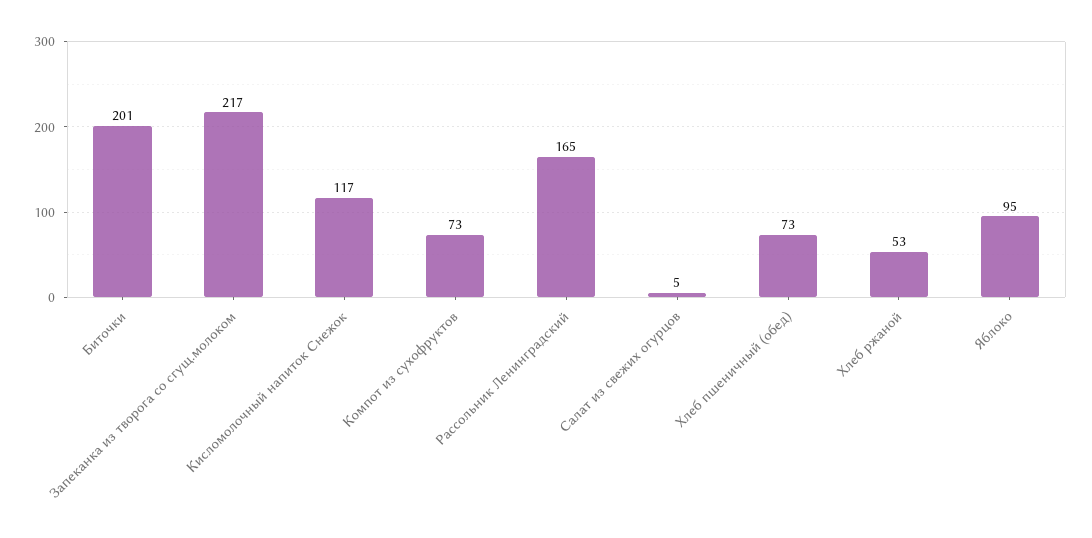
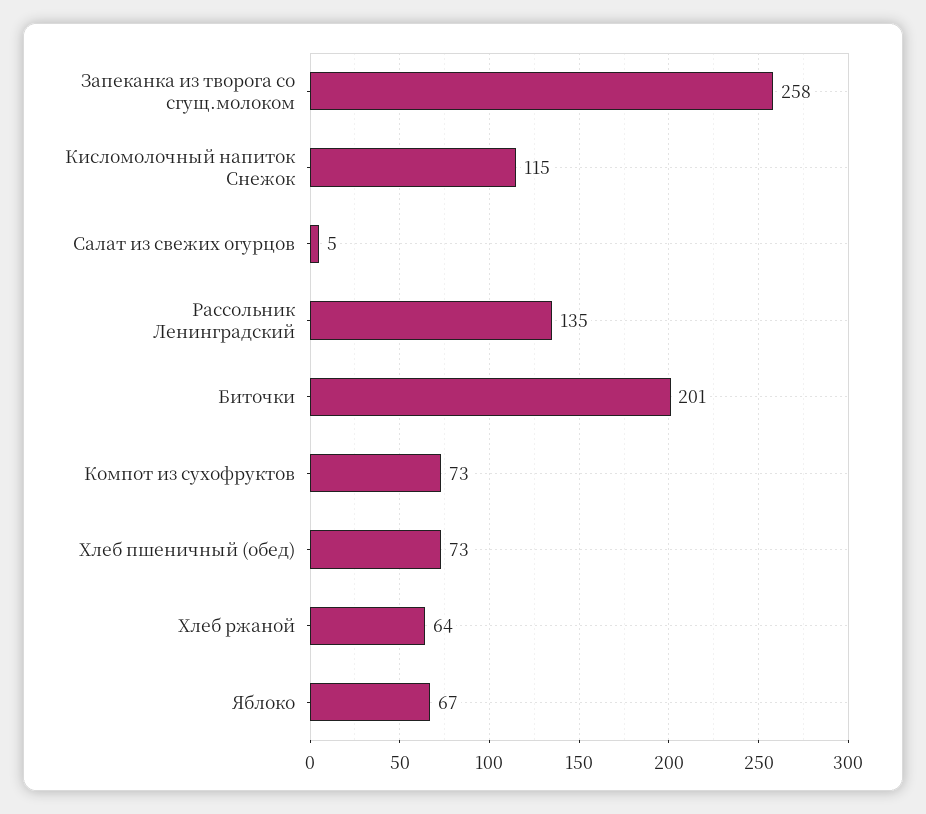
  {
    "Биточки": 201,
-   "Запеканка из творога со сгущ.молоком": 217,
+   "Запеканка из творога со сгущ.молоком": 258,
-   "Кисломолочный напиток Снежок": 117,
+   "Кисломолочный напиток Снежок": 115,
    "Компот из сухофруктов": 73,
-   "Рассольник Ленинградский": 165,
+   "Рассольник Ленинградский": 135,
    "Салат из свежих огурцов": 5,
    "Хлеб пшеничный (обед)": 73,
-   "Хлеб ржаной": 53,
+   "Хлеб ржаной": 64,
-   "Яблоко": 95
+   "Яблоко": 67
  }

